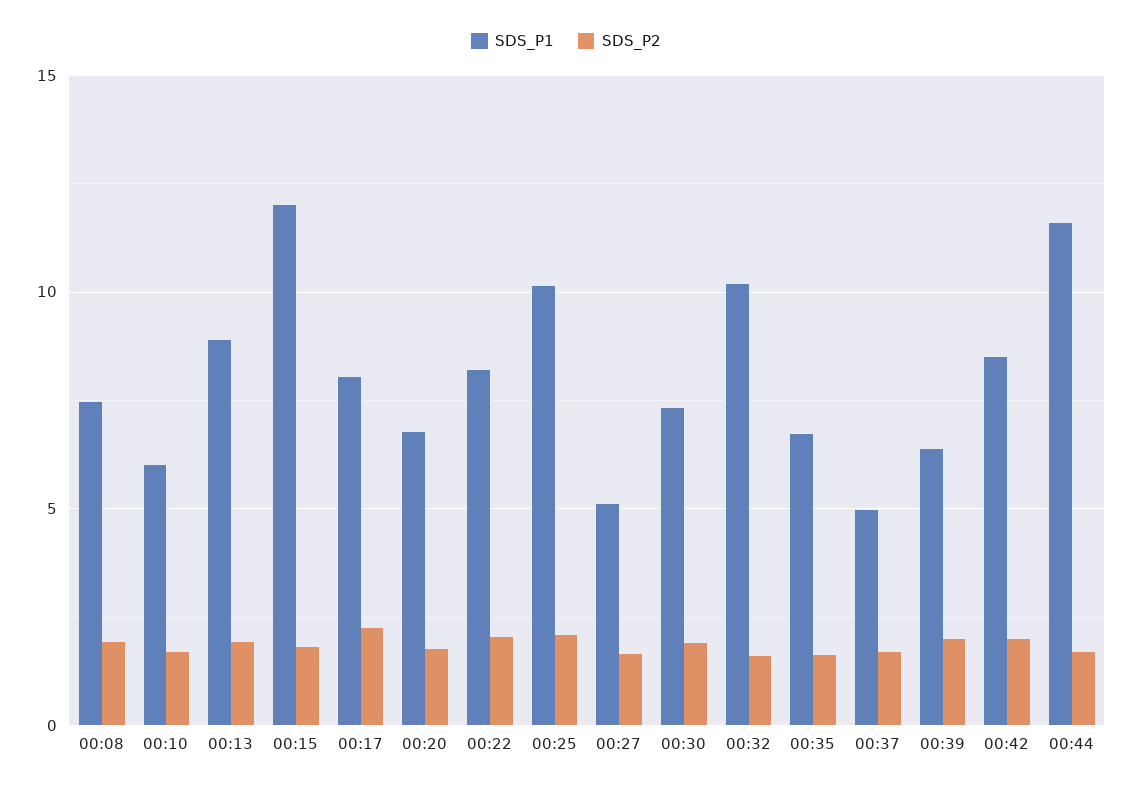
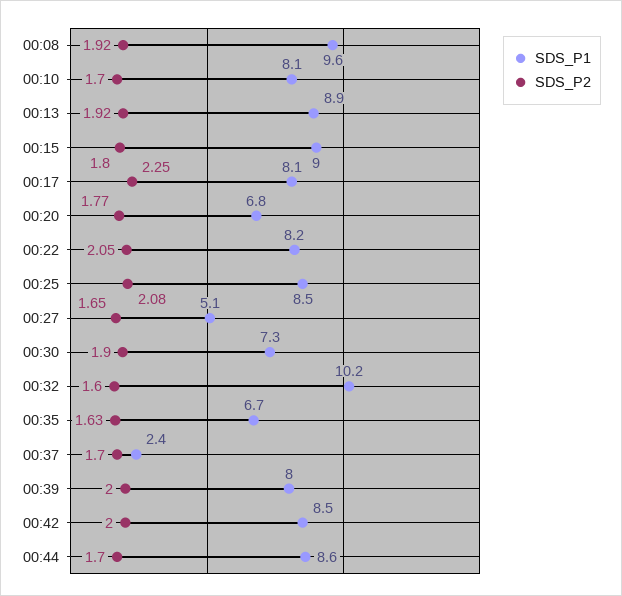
  {
    "SDS_P1": {
-     "00:08": 7.5,
+     "00:08": 9.6,
-     "00:10": 6,
+     "00:10": 8.1,
      "00:13": 8.9,
-     "00:15": 12,
+     "00:15": 9,
      "00:17": 8.1,
      "00:20": 6.8,
      "00:22": 8.2,
-     "00:25": 10,
+     "00:25": 8.5,
      "00:27": 5.1,
      "00:30": 7.3,
      "00:32": 10.2,
      "00:35": 6.7,
-     "00:37": 5,
+     "00:37": 2.4,
-     "00:39": 6.5,
+     "00:39": 8,
      "00:42": 8.5,
-     "00:44": 11.5
+     "00:44": 8.6
    },
    "SDS_P2": {
      "00:08": 1.92,
      "00:10": 1.7,
      "00:13": 1.92,
      "00:15": 1.8,
      "00:17": 2.25,
      "00:20": 1.77,
      "00:22": 2.05,
      "00:25": 2.08,
      "00:27": 1.65,
      "00:30": 1.9,
      "00:32": 1.6,
      "00:35": 1.63,
      "00:37": 1.7,
      "00:39": 2,
      "00:42": 2,
      "00:44": 1.7
    }
  }

